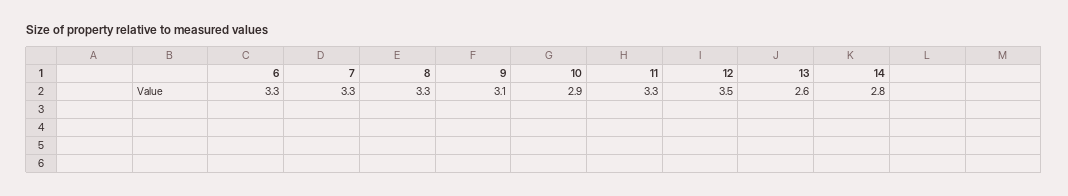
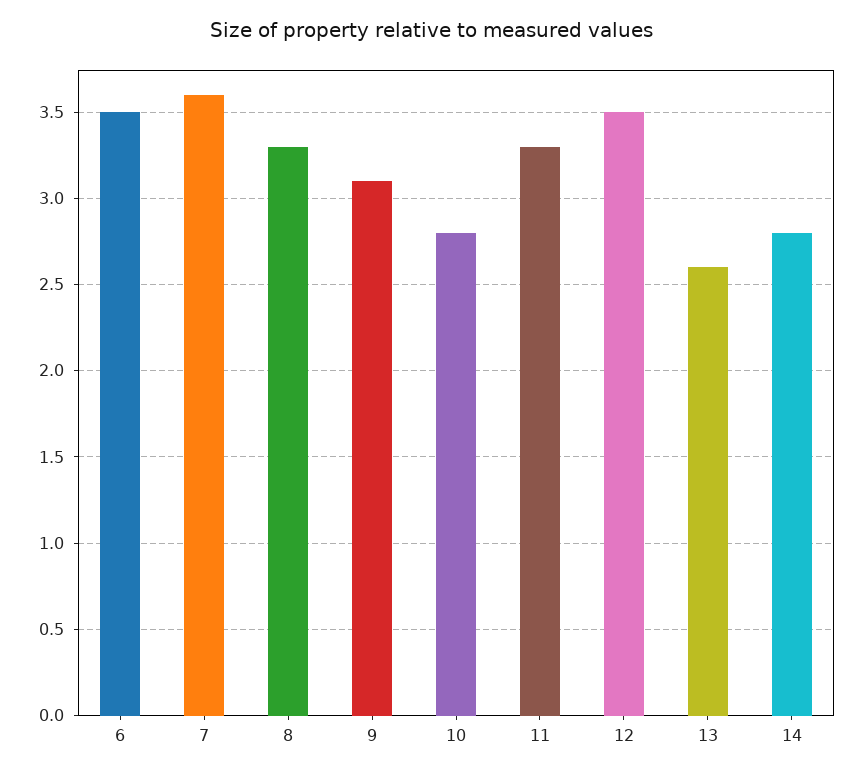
  {
-   "6": 3.3,
+   "6": 3.5,
-   "7": 3.3,
+   "7": 3.6,
    "8": 3.3,
    "9": 3.1,
-   "10": 2.9,
+   "10": 2.8,
    "11": 3.3,
    "12": 3.5,
    "13": 2.6,
    "14": 2.8
  }

